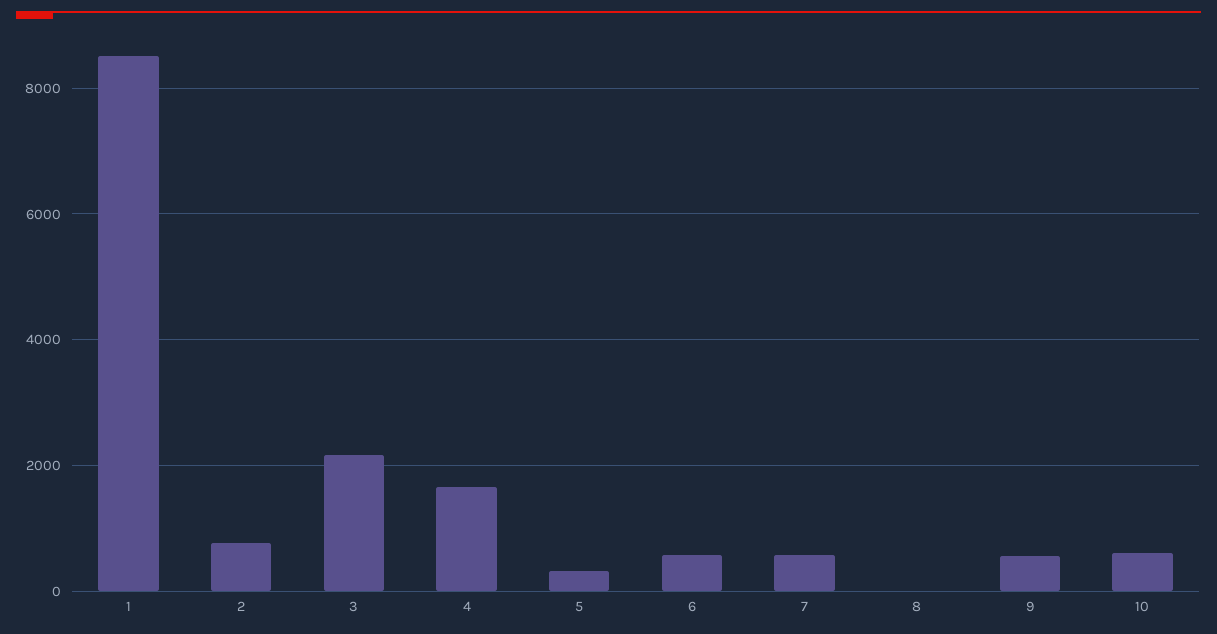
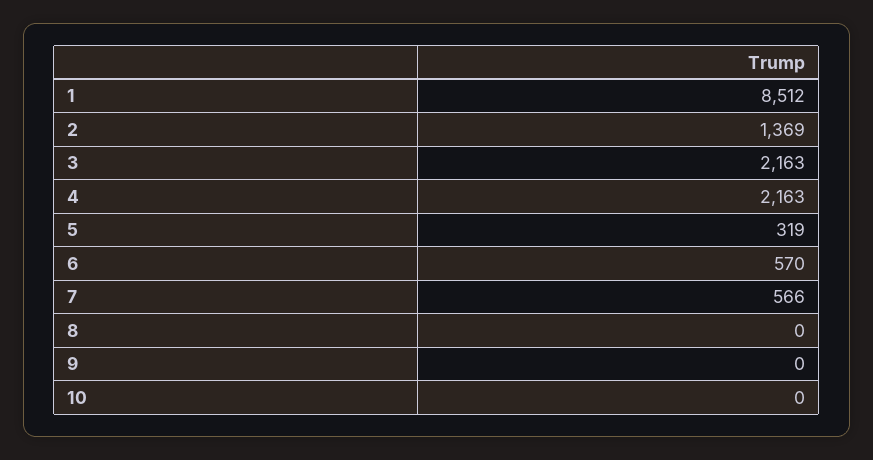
  {
    "1": 8512,
-   "2": 800,
+   "2": 1369,
    "3": 2163,
-   "4": 1600,
+   "4": 2163,
    "5": 319,
    "6": 570,
    "7": 566,
    "8": 0,
-   "9": 600,
+   "9": 0,
-   "10": 600
+   "10": 0
  }

